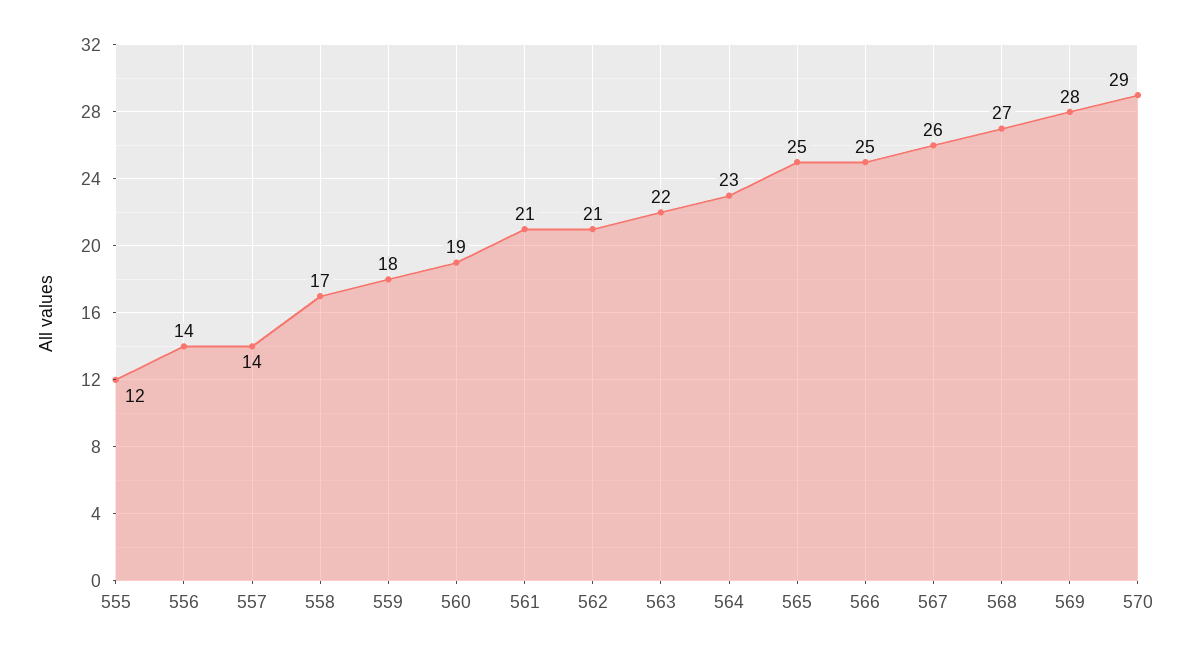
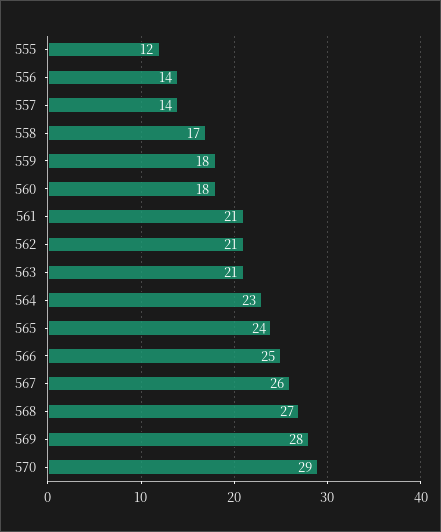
  {
    "555": 12,
    "556": 14,
    "557": 14,
    "558": 17,
    "559": 18,
-   "560": 19,
+   "560": 18,
    "561": 21,
    "562": 21,
-   "563": 22,
+   "563": 21,
    "564": 23,
-   "565": 25,
+   "565": 24,
    "566": 25,
    "567": 26,
    "568": 27,
    "569": 28,
    "570": 29
  }

